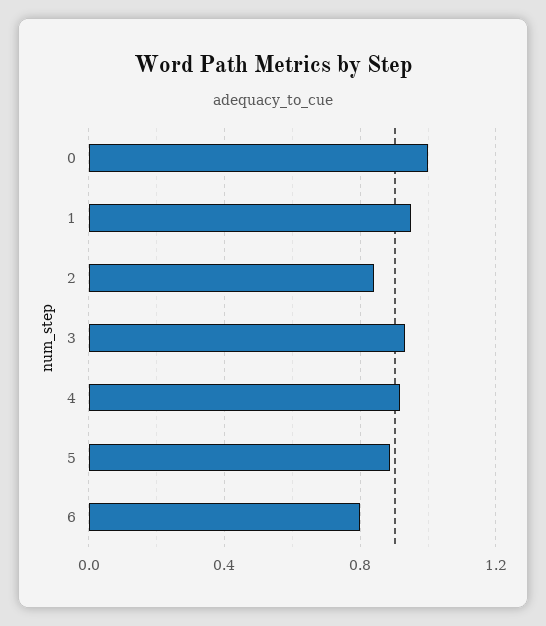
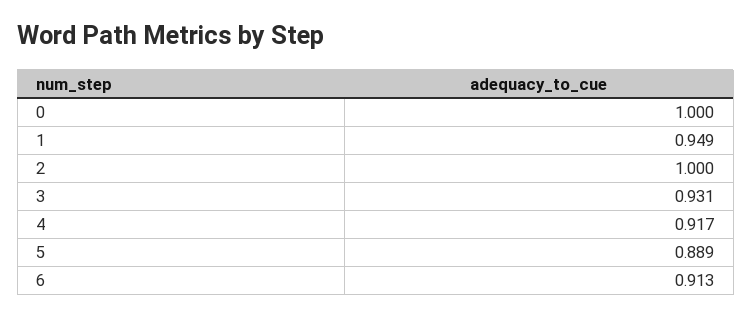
  {
    "0": 1,
    "1": 0.949,
-   "2": 0.85,
+   "2": 1,
    "3": 0.931,
    "4": 0.917,
    "5": 0.889,
-   "6": 0.8
+   "6": 0.913
  }

